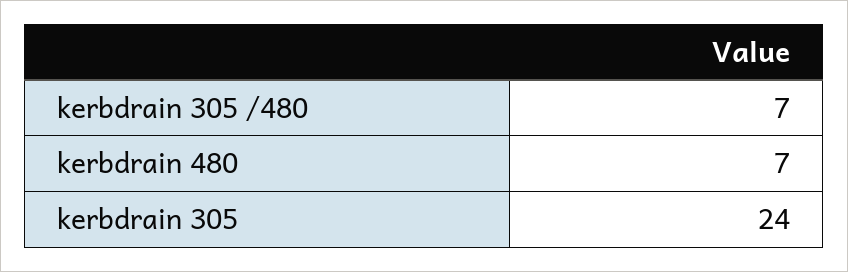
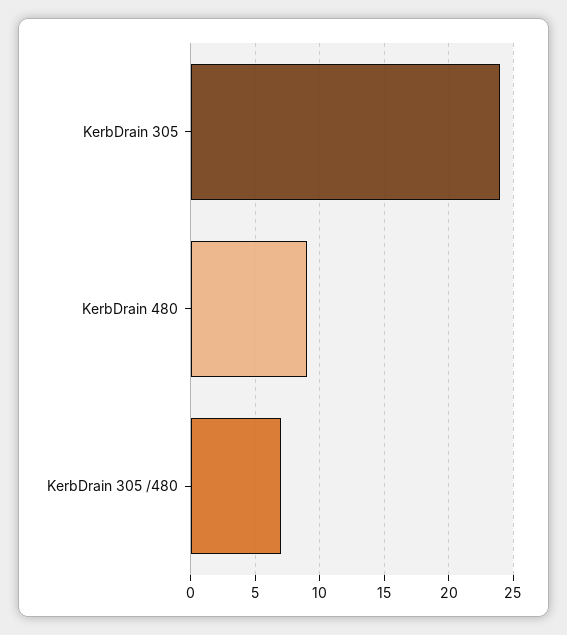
  {
    "kerbdrain 305 /480": 7,
-   "kerbdrain 480": 7,
+   "kerbdrain 480": 9,
    "kerbdrain 305": 24
  }

